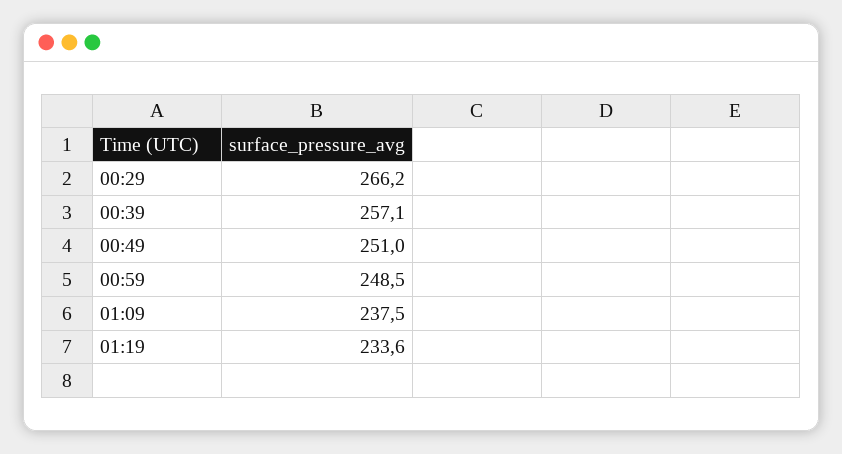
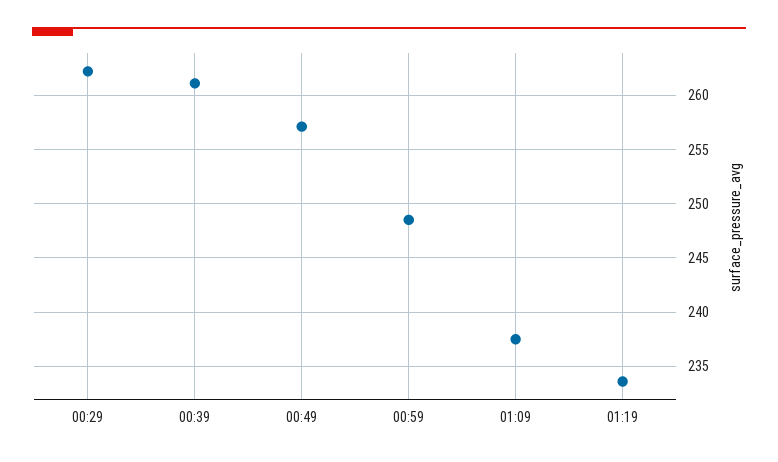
  {
-   "00:29": 266.2,
+   "00:29": 262,
-   "00:39": 257.1,
+   "00:39": 261,
-   "00:49": 251,
+   "00:49": 257,
    "00:59": 248.5,
    "01:09": 237.5,
    "01:19": 233.6
  }

